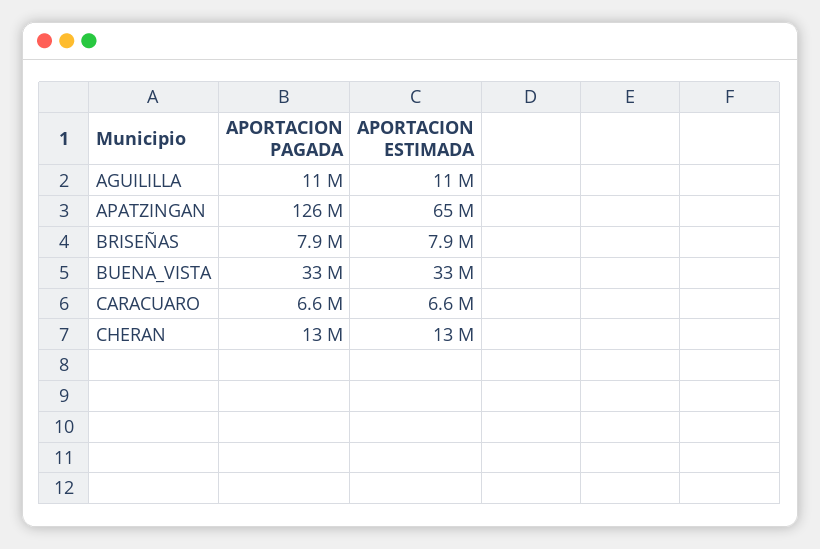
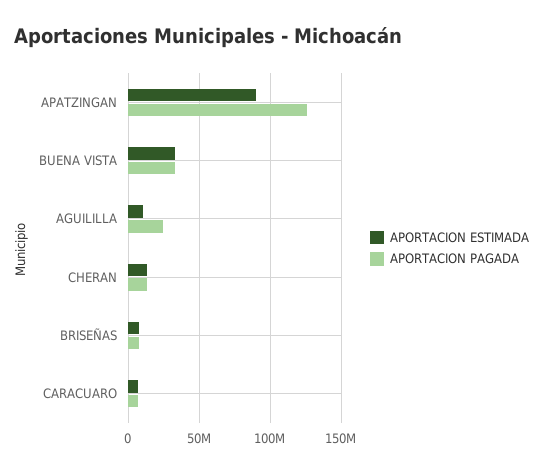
  {
    "APORTACION PAGADA": {
-     "AGUILILLA": 11000000,
+     "AGUILILLA": 25000000,
      "APATZINGAN": 126000000,
      "BRISEÑAS": 7900000,
      "BUENA_VISTA": 33000000,
      "CARACUARO": 6600000,
      "CHERAN": 13000000
    },
    "APORTACION ESTIMADA": {
      "AGUILILLA": 11000000,
-     "APATZINGAN": 65000000,
+     "APATZINGAN": 90000000,
      "BRISEÑAS": 7900000,
      "BUENA_VISTA": 33000000,
      "CARACUARO": 6600000,
      "CHERAN": 13000000
    }
  }

